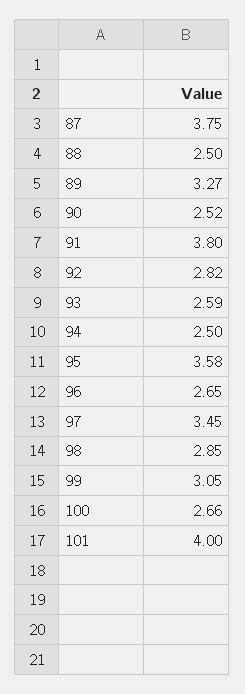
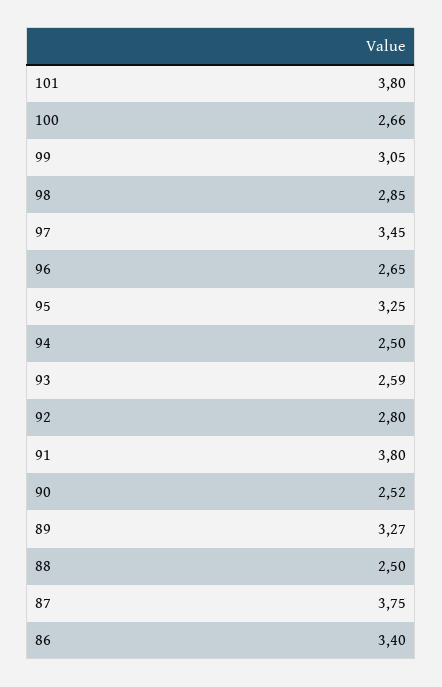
  {
    "87": 3.75,
    "88": 2.5,
    "89": 3.27,
    "90": 2.52,
    "91": 3.8,
-   "92": 2.82,
+   "92": 2.8,
    "93": 2.59,
    "94": 2.5,
-   "95": 3.58,
+   "95": 3.25,
    "96": 2.65,
    "97": 3.45,
    "98": 2.85,
    "99": 3.05,
    "100": 2.66,
-   "101": 4
+   "101": 3.8,
+   "86": 3.4
  }

